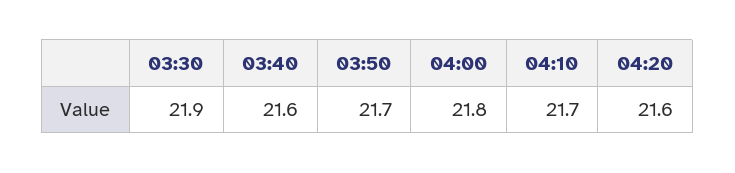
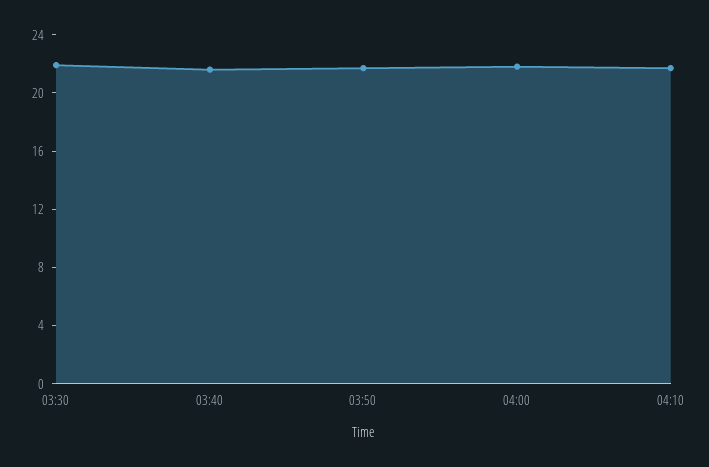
  {
    "03:30": 21.9,
    "03:40": 21.6,
    "03:50": 21.7,
    "04:00": 21.8,
-   "04:10": 21.7,
+   "04:10": 21.7
-   "04:20": 21.6
  }

